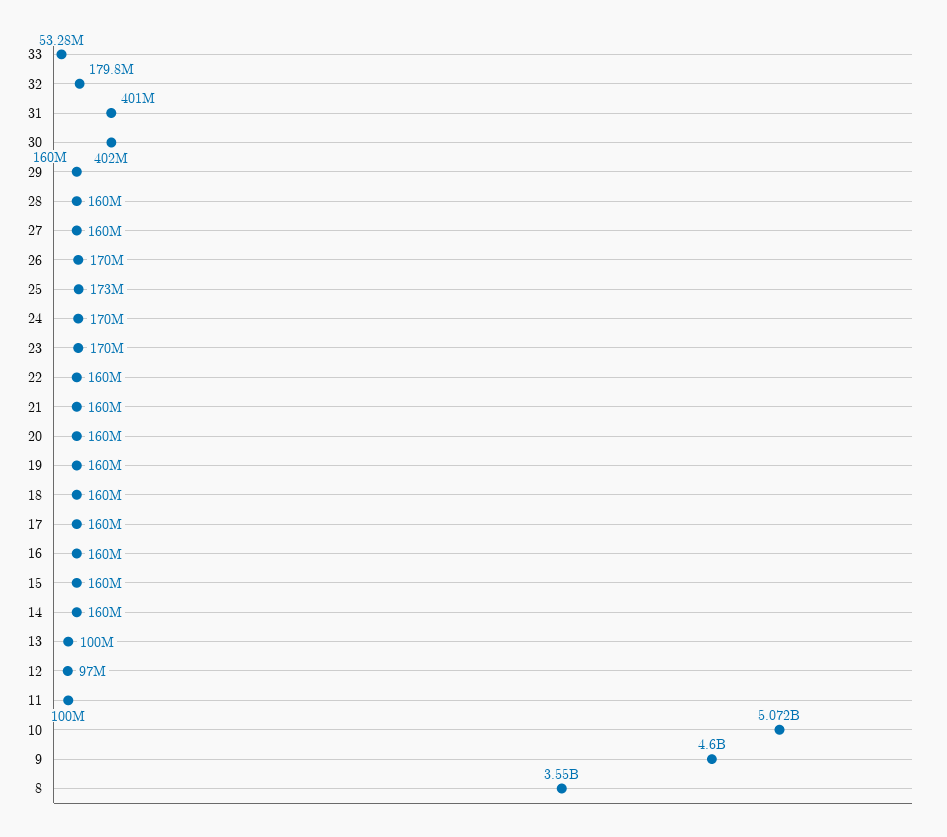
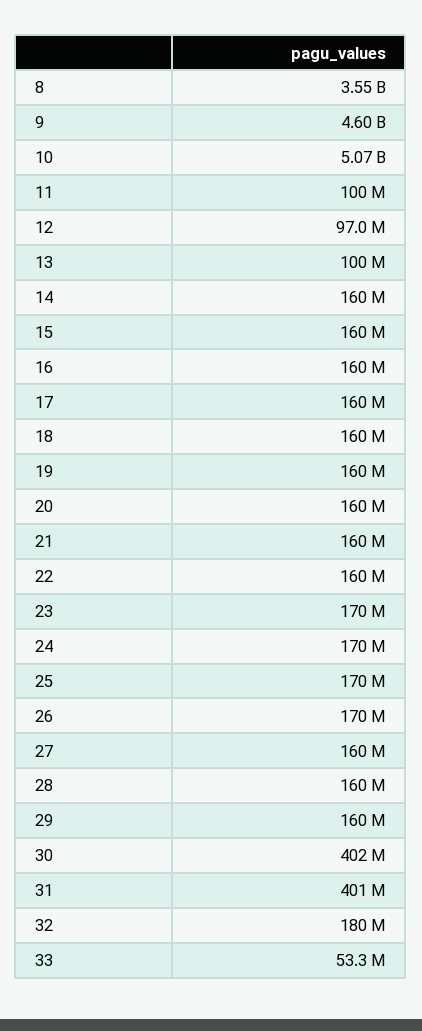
  {
    "33": 53280000,
    "32": 179800000,
    "31": 401000000,
    "30": 402000000,
    "29": 160000000,
    "28": 160000000,
    "27": 160000000,
    "26": 170000000,
-   "25": 173000000,
+   "25": 170000000,
    "24": 170000000,
    "23": 170000000,
    "22": 160000000,
    "21": 160000000,
    "20": 160000000,
    "19": 160000000,
    "18": 160000000,
    "17": 160000000,
    "16": 160000000,
    "15": 160000000,
    "14": 160000000,
    "13": 100000000,
    "12": 97000000,
    "11": 100000000,
    "10": 5072000000,
    "9": 4600000000,
    "8": 3550000000
  }

